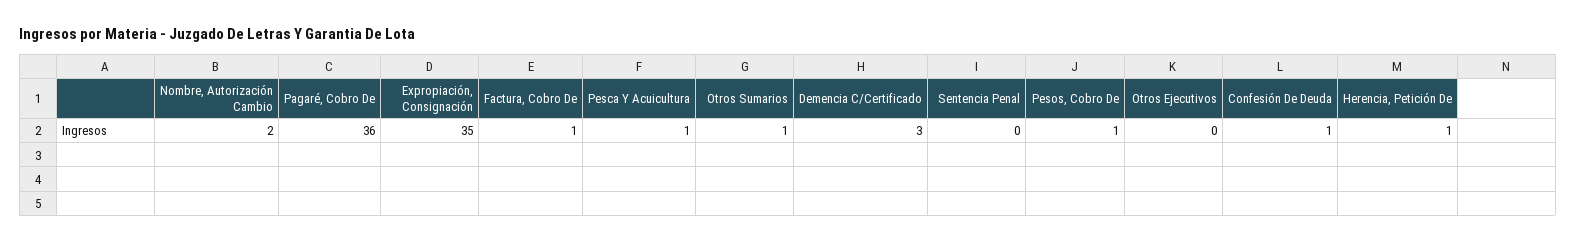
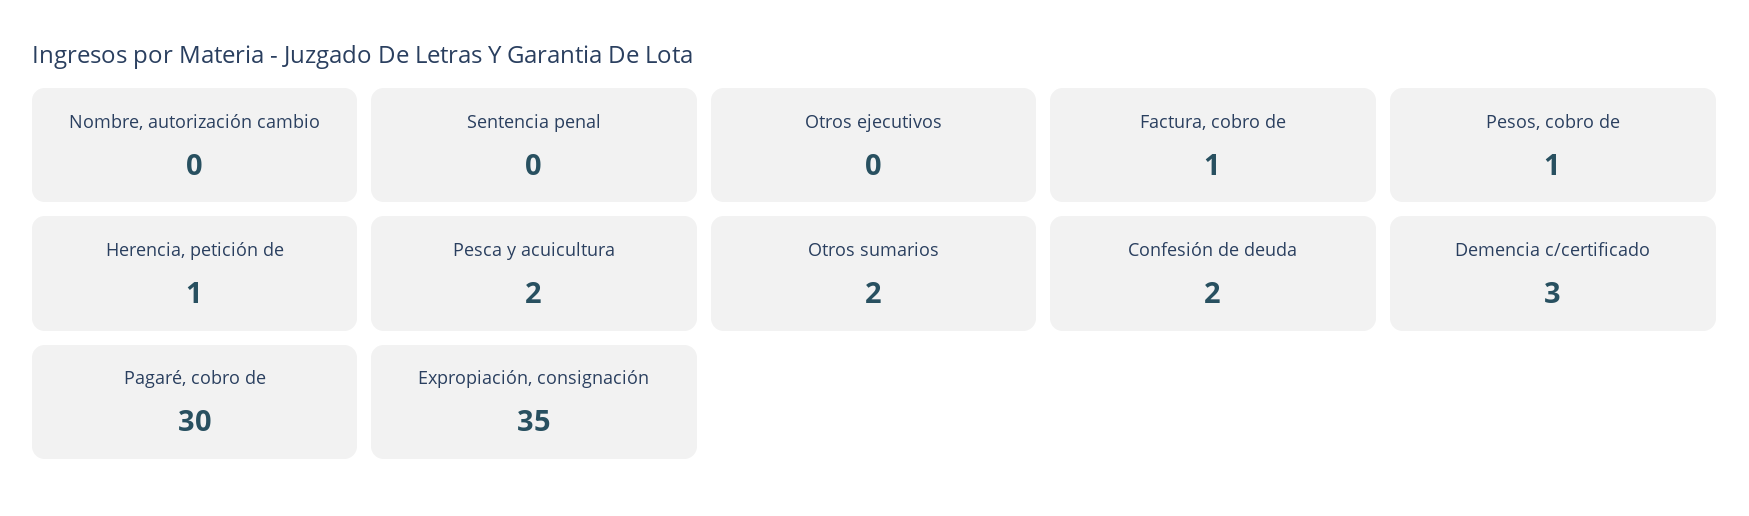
  {
-   "Nombre, Autorización Cambio": 2,
+   "Nombre, Autorización Cambio": 0,
-   "Pagaré, Cobro De": 36,
+   "Pagaré, Cobro De": 30,
    "Expropiación, Consignación": 35,
    "Factura, Cobro De": 1,
-   "Pesca Y Acuicultura": 1,
+   "Pesca Y Acuicultura": 2,
-   "Otros Sumarios": 1,
+   "Otros Sumarios": 2,
    "Demencia C/Certificado": 3,
    "Sentencia Penal": 0,
    "Pesos, Cobro De": 1,
    "Otros Ejecutivos": 0,
-   "Confesión De Deuda": 1,
+   "Confesión De Deuda": 2,
    "Herencia, Petición De": 1
  }

